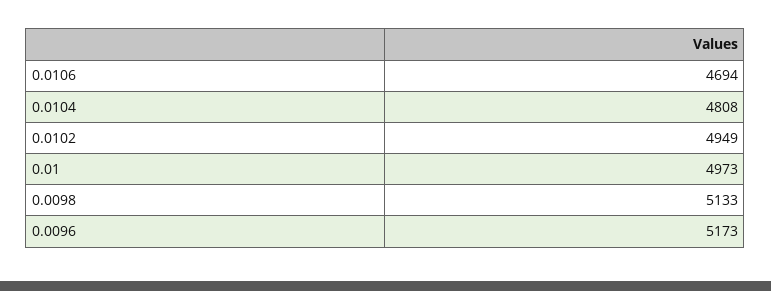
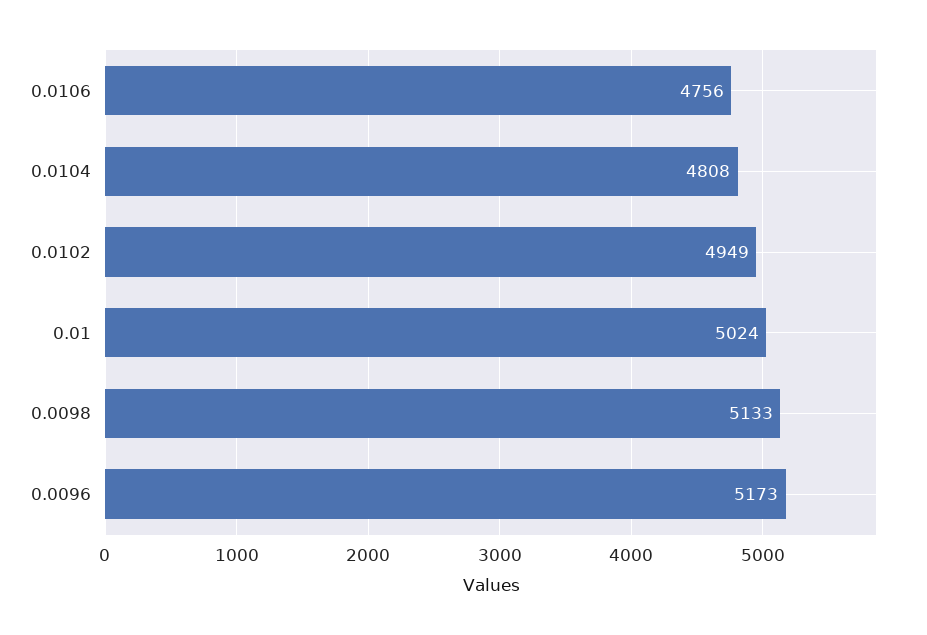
  {
-   "0.0106": 4694,
+   "0.0106": 4756,
    "0.0104": 4808,
    "0.0102": 4949,
-   "0.01": 4973,
+   "0.01": 5024,
    "0.0098": 5133,
    "0.0096": 5173
  }

